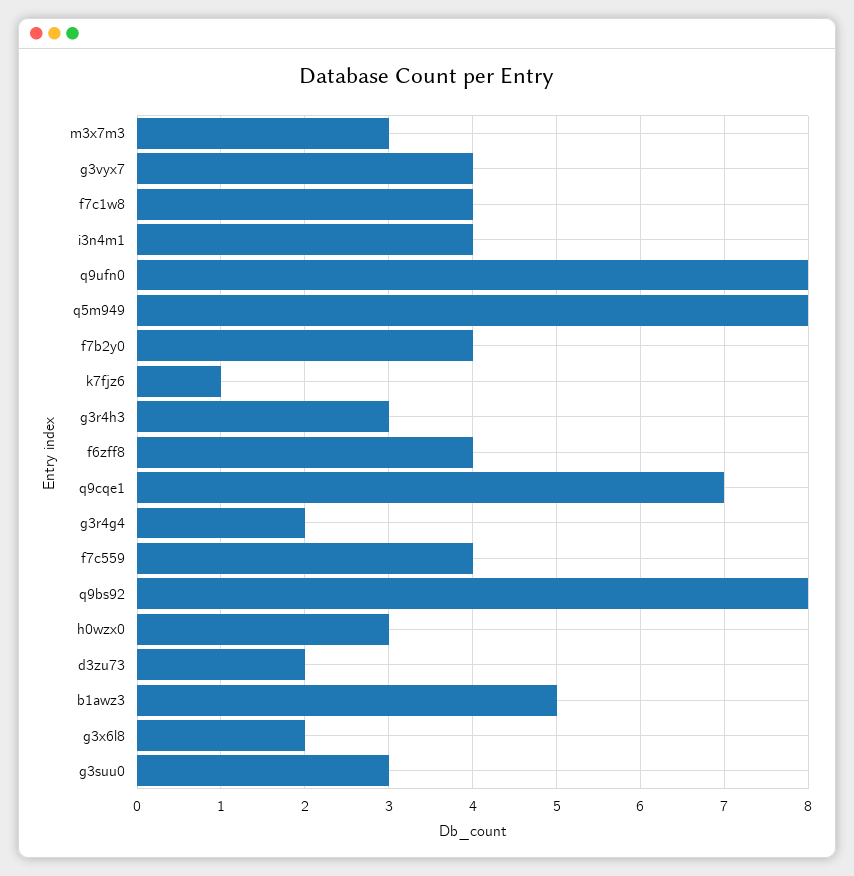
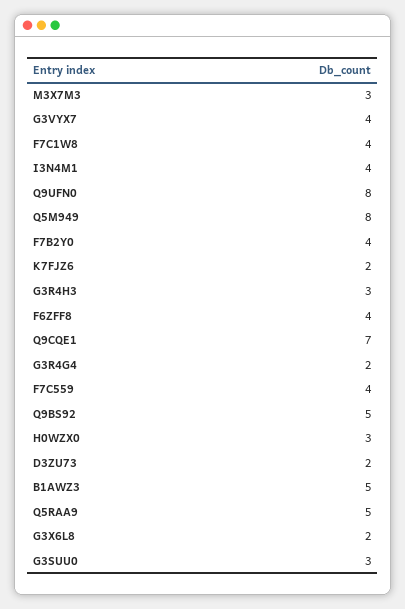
  {
    "m3x7m3": 3,
    "g3vyx7": 4,
    "f7c1w8": 4,
    "i3n4m1": 4,
    "q9ufn0": 8,
    "q5m949": 8,
    "f7b2y0": 4,
-   "k7fjz6": 1,
+   "k7fjz6": 2,
    "g3r4h3": 3,
    "f6zff8": 4,
    "q9cqe1": 7,
    "g3r4g4": 2,
    "f7c559": 4,
-   "q9bs92": 8,
+   "q9bs92": 5,
    "h0wzx0": 3,
    "d3zu73": 2,
    "b1awz3": 5,
    "g3x6l8": 2,
-   "g3suu0": 3
+   "g3suu0": 3,
+   "Q5RAA9": 5
  }

